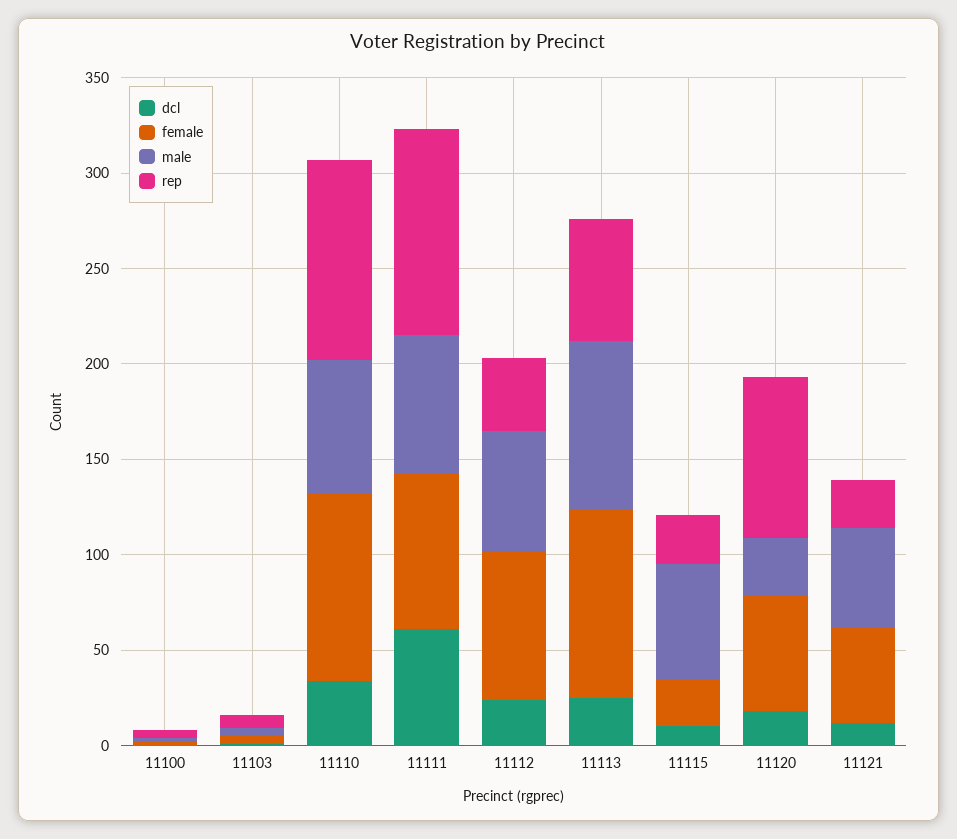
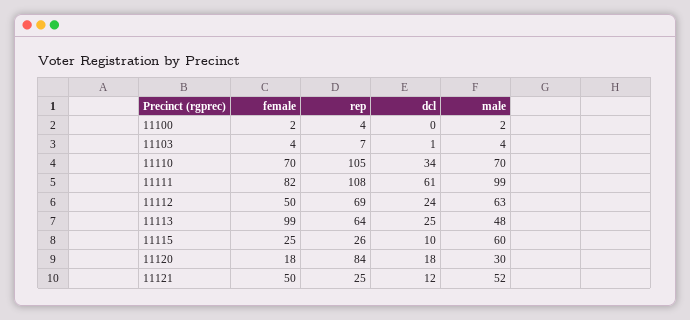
  {
    "dcl": {
      "11100": 0,
      "11103": 1,
      "11110": 34,
      "11111": 61,
      "11112": 24,
      "11113": 25,
      "11115": 10,
      "11120": 18,
      "11121": 12
    },
    "female": {
      "11100": 2,
      "11103": 4,
-     "11110": 100,
+     "11110": 70,
      "11111": 82,
-     "11112": 80,
+     "11112": 50,
      "11113": 99,
      "11115": 25,
-     "11120": 60,
+     "11120": 18,
      "11121": 50
    },
    "male": {
      "11100": 2,
      "11103": 4,
      "11110": 70,
-     "11111": 70,
+     "11111": 99,
      "11112": 63,
-     "11113": 90,
+     "11113": 48,
      "11115": 60,
      "11120": 30,
      "11121": 52
    },
    "rep": {
      "11100": 4,
      "11103": 7,
      "11110": 105,
      "11111": 108,
-     "11112": 40,
+     "11112": 69,
      "11113": 64,
      "11115": 26,
      "11120": 84,
      "11121": 25
    }
  }

